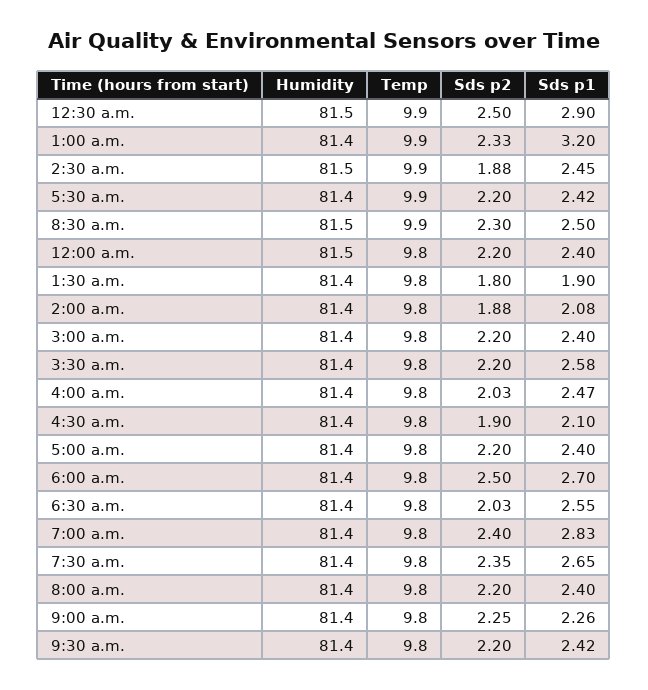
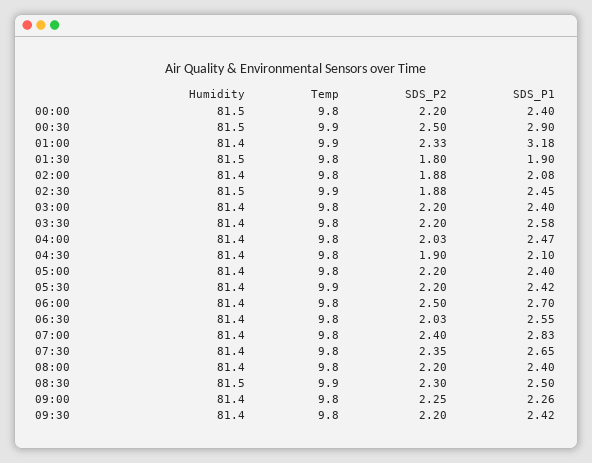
  {
    "Humidity": {
      "12:30 a.m.": 81.5,
      "1:00 a.m.": 81.4,
      "2:30 a.m.": 81.5,
      "5:30 a.m.": 81.4,
      "8:30 a.m.": 81.5,
      "12:00 a.m.": 81.5,
-     "1:30 a.m.": 81.4,
+     "1:30 a.m.": 81.5,
      "2:00 a.m.": 81.4,
      "3:00 a.m.": 81.4,
      "3:30 a.m.": 81.4,
      "4:00 a.m.": 81.4,
      "4:30 a.m.": 81.4,
      "5:00 a.m.": 81.4,
      "6:00 a.m.": 81.4,
      "6:30 a.m.": 81.4,
      "7:00 a.m.": 81.4,
      "7:30 a.m.": 81.4,
      "8:00 a.m.": 81.4,
      "9:00 a.m.": 81.4,
      "9:30 a.m.": 81.4
    },
    "Temp": {
      "12:30 a.m.": 9.9,
      "1:00 a.m.": 9.9,
      "2:30 a.m.": 9.9,
      "5:30 a.m.": 9.9,
      "8:30 a.m.": 9.9,
      "12:00 a.m.": 9.8,
      "1:30 a.m.": 9.8,
      "2:00 a.m.": 9.8,
      "3:00 a.m.": 9.8,
      "3:30 a.m.": 9.8,
      "4:00 a.m.": 9.8,
      "4:30 a.m.": 9.8,
      "5:00 a.m.": 9.8,
      "6:00 a.m.": 9.8,
      "6:30 a.m.": 9.8,
      "7:00 a.m.": 9.8,
      "7:30 a.m.": 9.8,
      "8:00 a.m.": 9.8,
      "9:00 a.m.": 9.8,
      "9:30 a.m.": 9.8
    },
    "Sds p2": {
      "12:30 a.m.": 2.5,
      "1:00 a.m.": 2.33,
      "2:30 a.m.": 1.88,
      "5:30 a.m.": 2.2,
      "8:30 a.m.": 2.3,
      "12:00 a.m.": 2.2,
      "1:30 a.m.": 1.8,
      "2:00 a.m.": 1.88,
      "3:00 a.m.": 2.2,
      "3:30 a.m.": 2.2,
      "4:00 a.m.": 2.03,
      "4:30 a.m.": 1.9,
      "5:00 a.m.": 2.2,
      "6:00 a.m.": 2.5,
      "6:30 a.m.": 2.03,
      "7:00 a.m.": 2.4,
      "7:30 a.m.": 2.35,
      "8:00 a.m.": 2.2,
      "9:00 a.m.": 2.25,
      "9:30 a.m.": 2.2
    },
    "Sds p1": {
      "12:30 a.m.": 2.9,
-     "1:00 a.m.": 3.2,
+     "1:00 a.m.": 3.18,
      "2:30 a.m.": 2.45,
      "5:30 a.m.": 2.42,
      "8:30 a.m.": 2.5,
      "12:00 a.m.": 2.4,
      "1:30 a.m.": 1.9,
      "2:00 a.m.": 2.08,
      "3:00 a.m.": 2.4,
      "3:30 a.m.": 2.58,
      "4:00 a.m.": 2.47,
      "4:30 a.m.": 2.1,
      "5:00 a.m.": 2.4,
      "6:00 a.m.": 2.7,
      "6:30 a.m.": 2.55,
      "7:00 a.m.": 2.83,
      "7:30 a.m.": 2.65,
      "8:00 a.m.": 2.4,
      "9:00 a.m.": 2.26,
      "9:30 a.m.": 2.42
    }
  }

